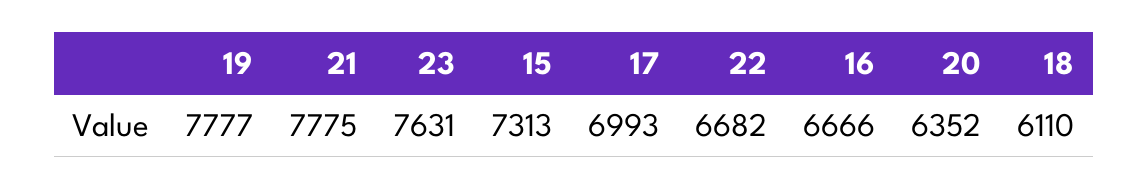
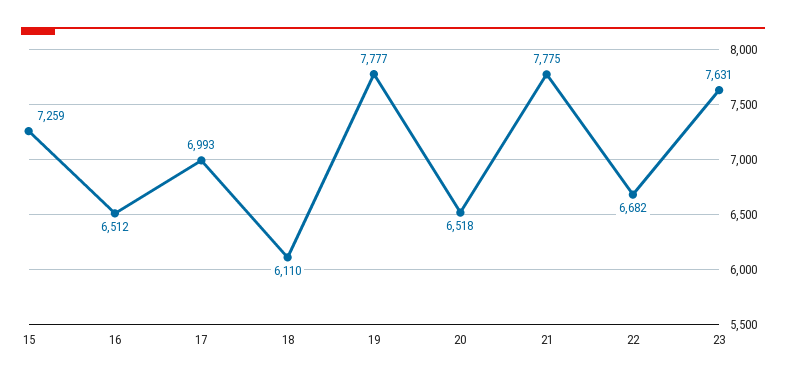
  {
    "19": 7777,
    "21": 7775,
    "23": 7631,
-   "15": 7313,
+   "15": 7259,
    "17": 6993,
    "22": 6682,
-   "16": 6666,
+   "16": 6512,
-   "20": 6352,
+   "20": 6518,
    "18": 6110
  }

